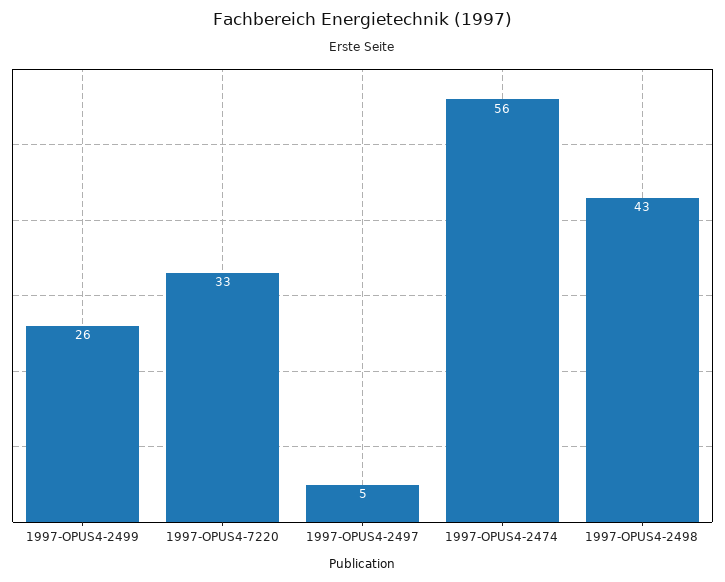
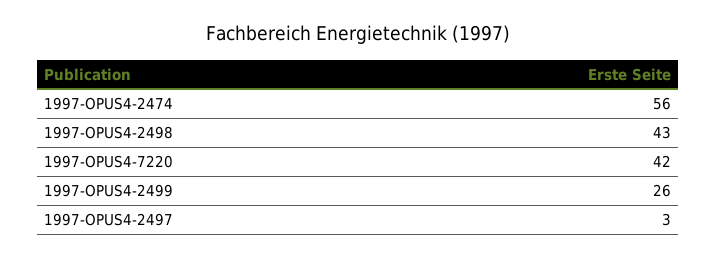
  {
    "1997-OPUS4-2499": 26,
-   "1997-OPUS4-7220": 33,
+   "1997-OPUS4-7220": 42,
-   "1997-OPUS4-2497": 5,
+   "1997-OPUS4-2497": 3,
    "1997-OPUS4-2474": 56,
    "1997-OPUS4-2498": 43
  }

